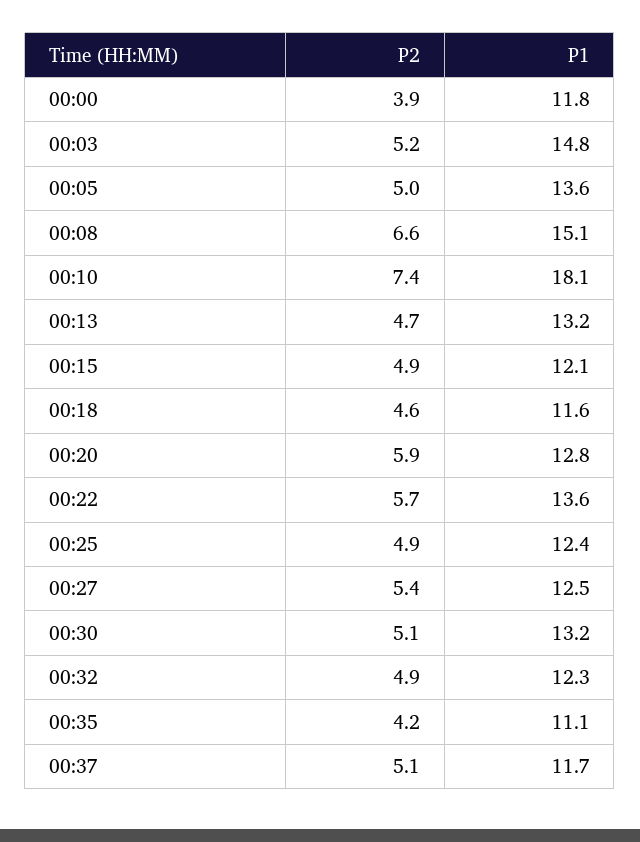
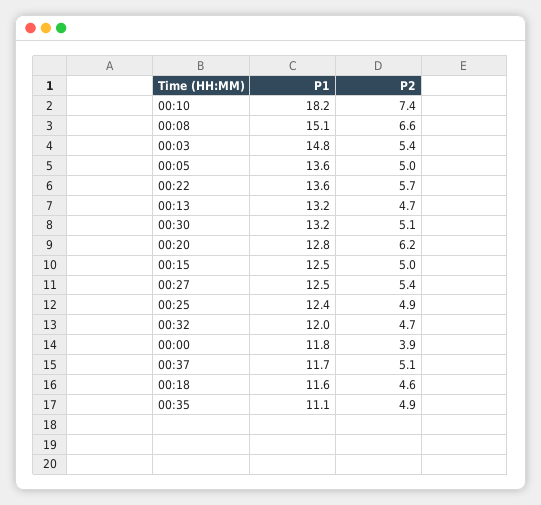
  {
    "P2": {
      "00:00": 3.9,
-     "00:03": 5.2,
+     "00:03": 5.4,
      "00:05": 5,
      "00:08": 6.6,
      "00:10": 7.4,
      "00:13": 4.7,
-     "00:15": 4.9,
+     "00:15": 5,
      "00:18": 4.6,
-     "00:20": 5.9,
+     "00:20": 6.2,
      "00:22": 5.7,
      "00:25": 4.9,
      "00:27": 5.4,
      "00:30": 5.1,
-     "00:32": 4.9,
+     "00:32": 4.7,
-     "00:35": 4.2,
+     "00:35": 4.9,
      "00:37": 5.1
    },
    "P1": {
      "00:00": 11.8,
      "00:03": 14.8,
      "00:05": 13.6,
      "00:08": 15.1,
-     "00:10": 18.1,
+     "00:10": 18.2,
      "00:13": 13.2,
-     "00:15": 12.1,
+     "00:15": 12.5,
      "00:18": 11.6,
      "00:20": 12.8,
      "00:22": 13.6,
      "00:25": 12.4,
      "00:27": 12.5,
      "00:30": 13.2,
-     "00:32": 12.3,
+     "00:32": 12,
      "00:35": 11.1,
      "00:37": 11.7
    }
  }

